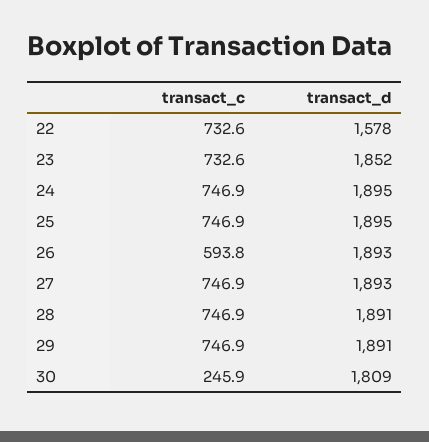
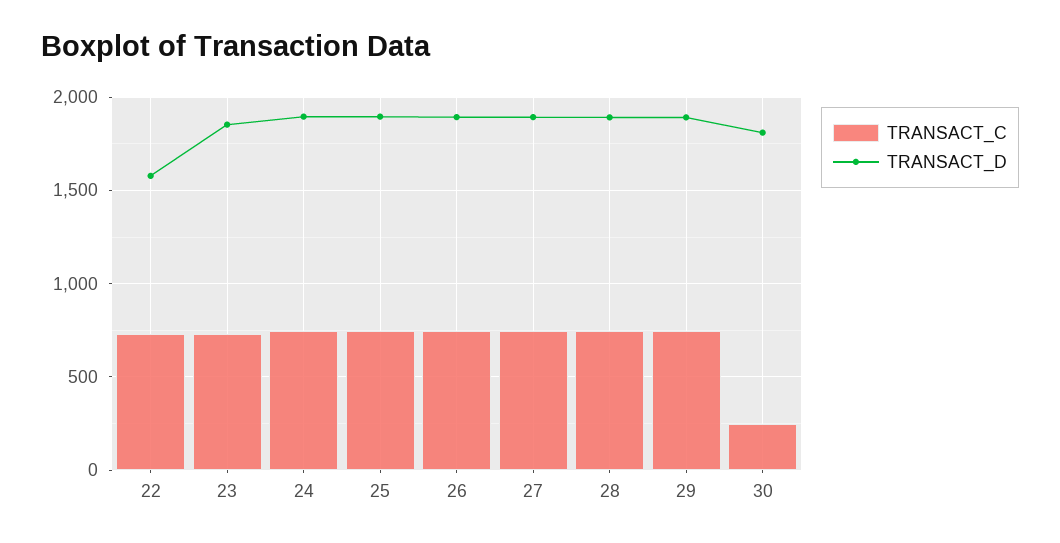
  {
    "transact_c": {
      "22": 732.6,
      "23": 732.6,
      "24": 746.9,
      "25": 746.9,
-     "26": 593.8,
+     "26": 750,
      "27": 746.9,
      "28": 746.9,
      "29": 746.9,
      "30": 245.9
    },
    "transact_d": {
      "22": 1578,
      "23": 1852,
      "24": 1895,
      "25": 1895,
      "26": 1893,
      "27": 1893,
      "28": 1891,
      "29": 1891,
      "30": 1809
    }
  }

